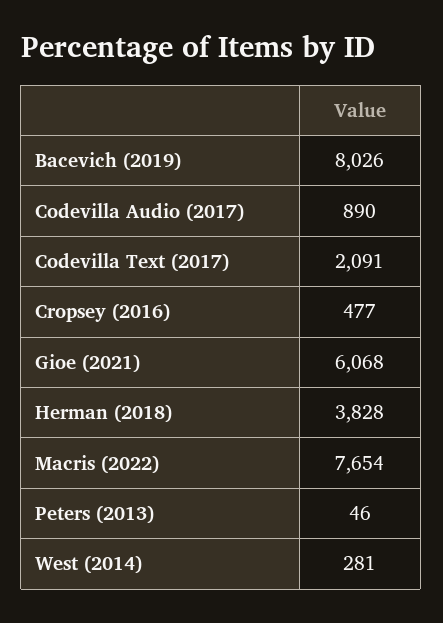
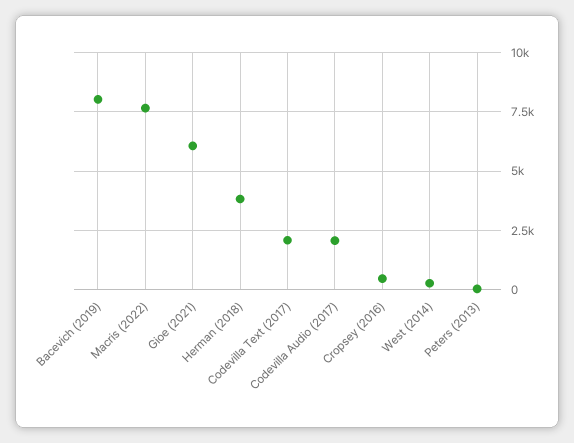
  {
    "Bacevich (2019)": 8026,
-   "Codevilla Audio (2017)": 890,
+   "Codevilla Audio (2017)": 2000,
    "Codevilla Text (2017)": 2091,
    "Cropsey (2016)": 477,
    "Gioe (2021)": 6068,
    "Herman (2018)": 3828,
    "Macris (2022)": 7654,
    "Peters (2013)": 46,
    "West (2014)": 281
  }

